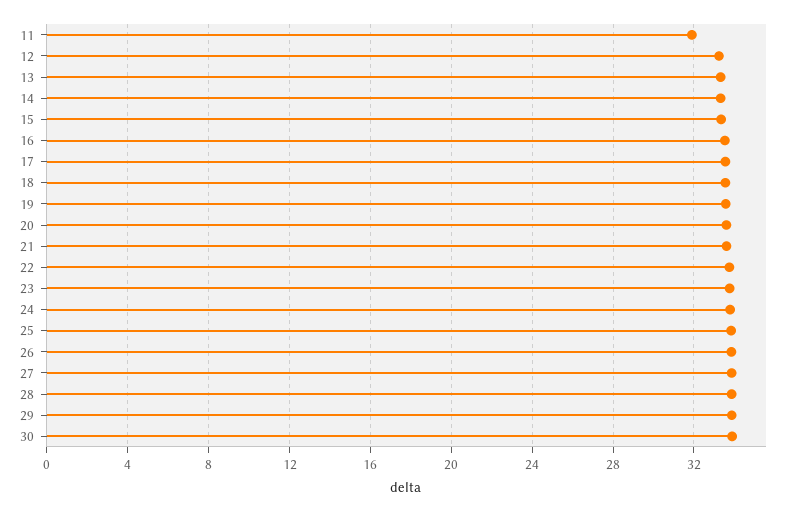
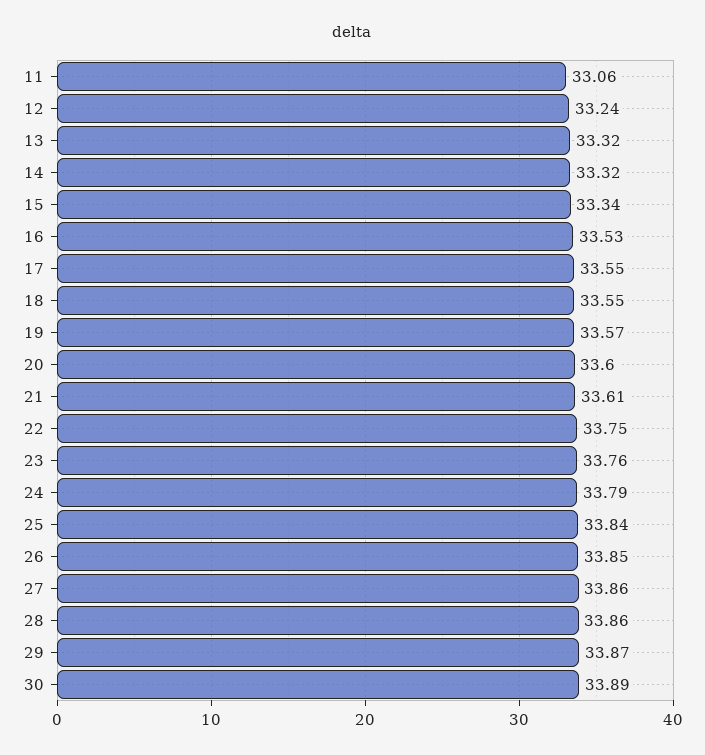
  {
-   "11": 32,
+   "11": 33.06,
    "12": 33.24,
    "13": 33.32,
    "14": 33.32,
    "15": 33.34,
    "16": 33.53,
    "17": 33.55,
    "18": 33.55,
    "19": 33.57,
    "20": 33.6,
    "21": 33.61,
    "22": 33.75,
    "23": 33.76,
    "24": 33.79,
    "25": 33.84,
    "26": 33.85,
    "27": 33.86,
    "28": 33.86,
    "29": 33.87,
    "30": 33.89
  }

